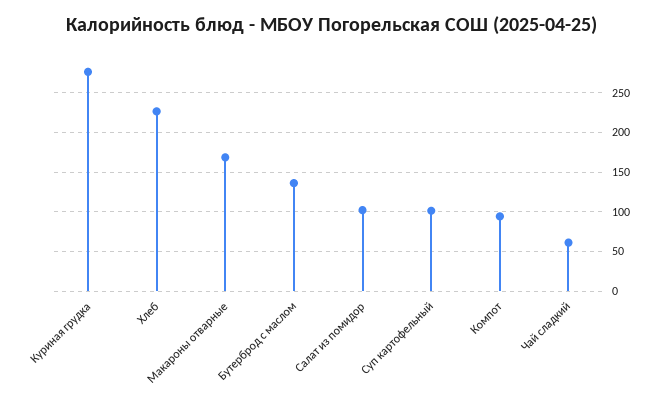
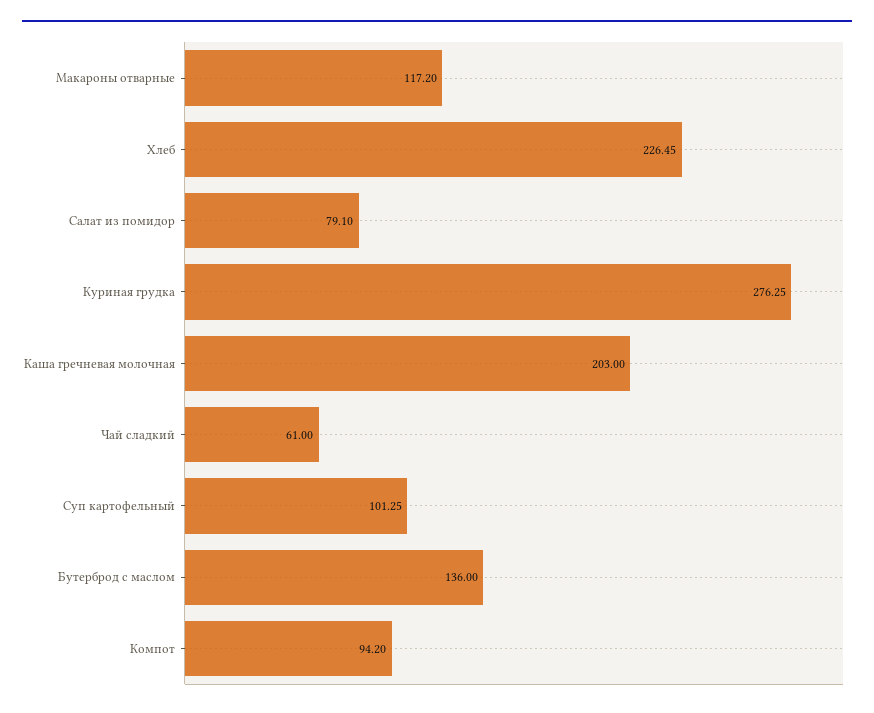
  {
    "Куриная грудка": 276.25,
    "Хлеб": 226.45,
-   "Макароны отварные": 170,
+   "Макароны отварные": 117.2,
    "Бутерброд с маслом": 136,
-   "Салат из помидор": 100,
+   "Салат из помидор": 79.1,
    "Суп картофельный": 101.25,
    "Компот": 94.2,
-   "Чай сладкий": 61
+   "Чай сладкий": 61,
+   "Каша гречневая молочная": 203
  }

